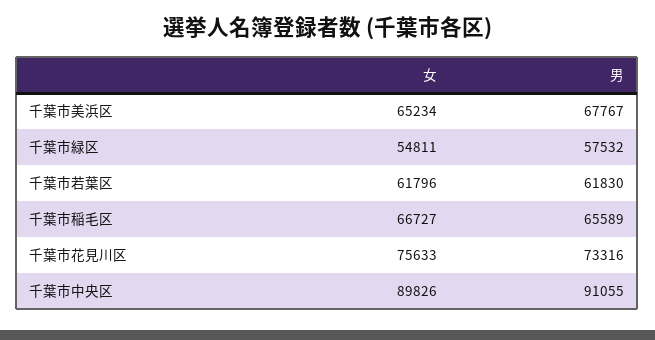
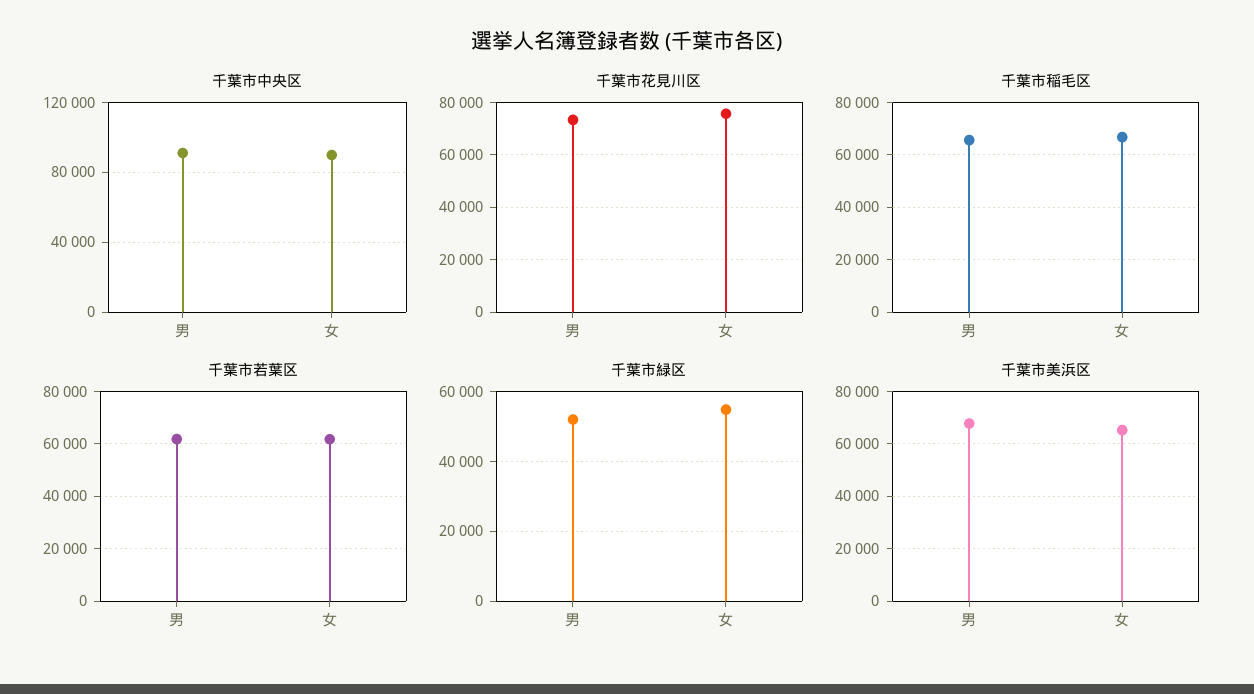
  {
    "千葉市美浜区": {
      "女": 65234,
      "男": 67767
    },
    "千葉市緑区": {
      "女": 54811,
-     "男": 57532
+     "男": 52000
    },
    "千葉市若葉区": {
      "女": 61796,
      "男": 61830
    },
    "千葉市稲毛区": {
      "女": 66727,
      "男": 65589
    },
    "千葉市花見川区": {
      "女": 75633,
      "男": 73316
    },
    "千葉市中央区": {
      "女": 89826,
      "男": 91055
    }
  }

